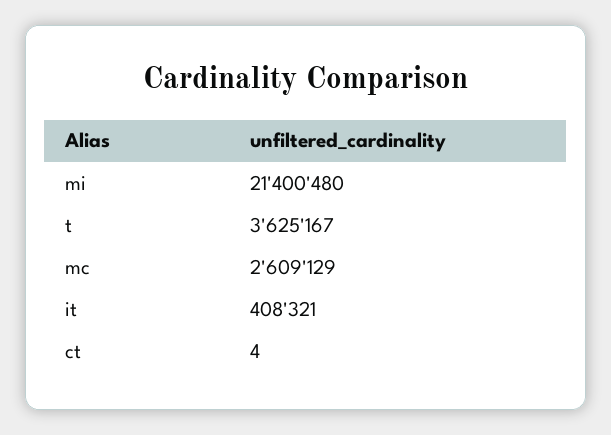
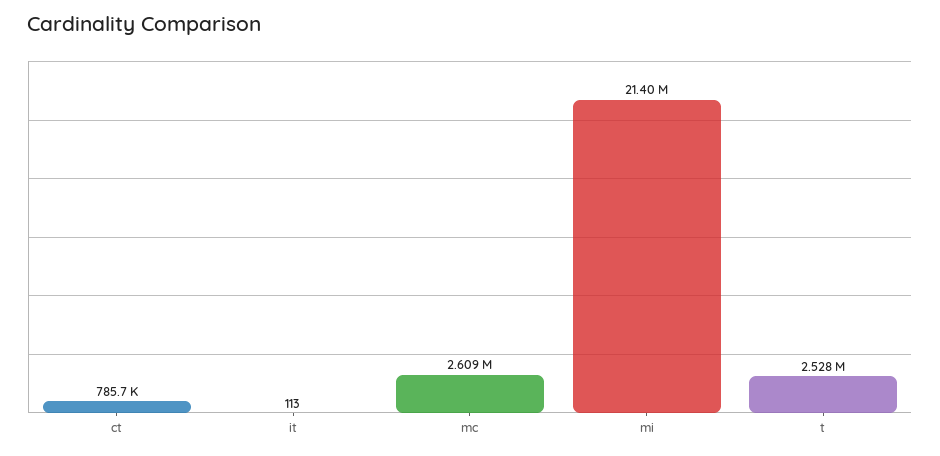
  {
    "mi": 21400480,
-   "t": 3625167,
+   "t": 2528000,
    "mc": 2609129,
-   "it": 408321,
+   "it": 113,
-   "ct": 4
+   "ct": 785700
  }

